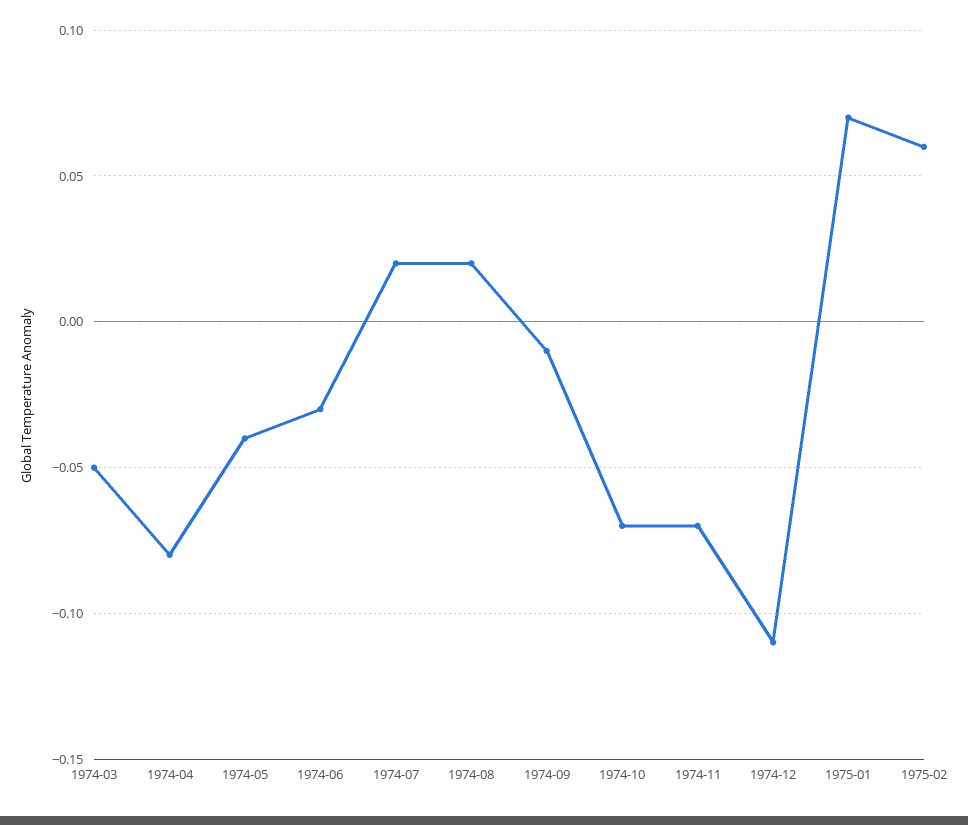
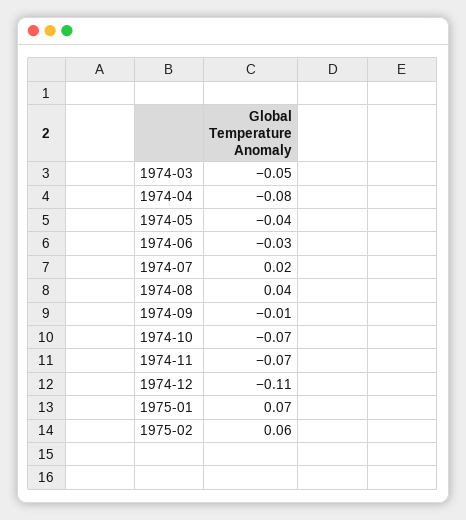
  {
    "1974-03": -0.05,
    "1974-04": -0.08,
    "1974-05": -0.04,
    "1974-06": -0.03,
    "1974-07": 0.02,
-   "1974-08": 0.02,
+   "1974-08": 0.04,
    "1974-09": -0.01,
    "1974-10": -0.07,
    "1974-11": -0.07,
    "1974-12": -0.11,
    "1975-01": 0.07,
    "1975-02": 0.06
  }

